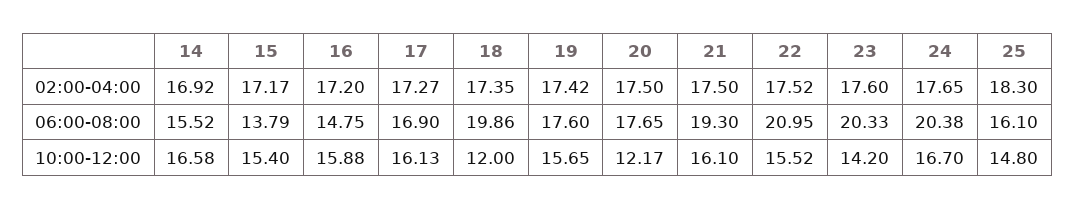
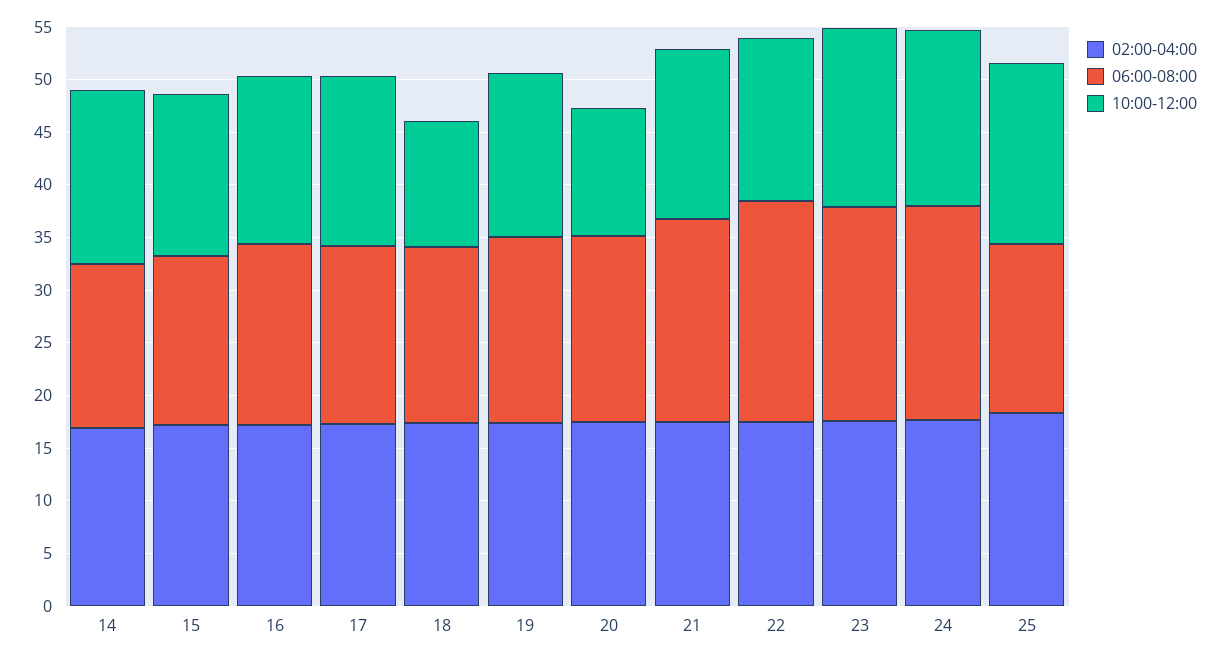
  {
    "02:00-04:00": {
      "14": 16.92,
      "15": 17.17,
      "16": 17.2,
      "17": 17.27,
      "18": 17.35,
      "19": 17.42,
      "20": 17.5,
      "21": 17.5,
      "22": 17.52,
      "23": 17.6,
      "24": 17.65,
      "25": 18.3
    },
    "06:00-08:00": {
      "14": 15.52,
-     "15": 13.79,
+     "15": 16,
-     "16": 14.75,
+     "16": 17,
      "17": 16.9,
-     "18": 19.86,
+     "18": 17,
      "19": 17.6,
      "20": 17.65,
      "21": 19.3,
      "22": 20.95,
      "23": 20.33,
      "24": 20.38,
      "25": 16.1
    },
    "10:00-12:00": {
      "14": 16.58,
      "15": 15.4,
      "16": 15.88,
      "17": 16.13,
      "18": 12,
      "19": 15.65,
      "20": 12.17,
      "21": 16.1,
      "22": 15.52,
-     "23": 14.2,
+     "23": 17,
      "24": 16.7,
-     "25": 14.8
+     "25": 17
    }
  }

